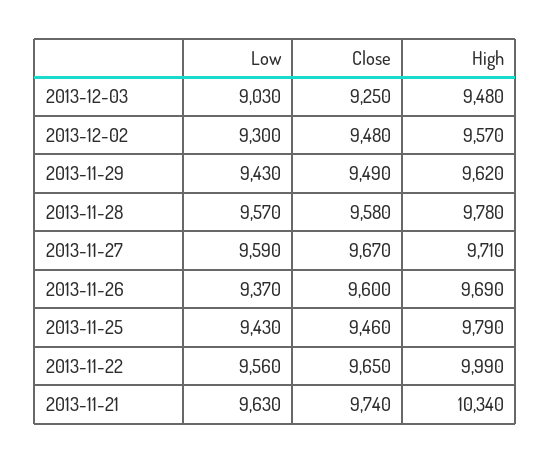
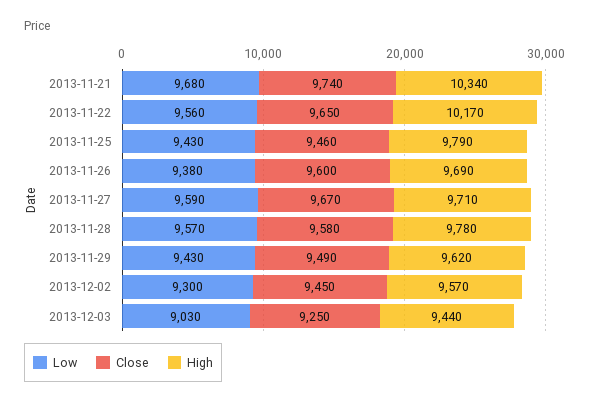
  {
    "Low": {
      "2013-12-03": 9030,
      "2013-12-02": 9300,
      "2013-11-29": 9430,
      "2013-11-28": 9570,
      "2013-11-27": 9590,
-     "2013-11-26": 9370,
+     "2013-11-26": 9380,
      "2013-11-25": 9430,
      "2013-11-22": 9560,
-     "2013-11-21": 9630
+     "2013-11-21": 9680
    },
    "Close": {
      "2013-12-03": 9250,
-     "2013-12-02": 9480,
+     "2013-12-02": 9450,
      "2013-11-29": 9490,
      "2013-11-28": 9580,
      "2013-11-27": 9670,
      "2013-11-26": 9600,
      "2013-11-25": 9460,
      "2013-11-22": 9650,
      "2013-11-21": 9740
    },
    "High": {
-     "2013-12-03": 9480,
+     "2013-12-03": 9440,
      "2013-12-02": 9570,
      "2013-11-29": 9620,
      "2013-11-28": 9780,
      "2013-11-27": 9710,
      "2013-11-26": 9690,
      "2013-11-25": 9790,
-     "2013-11-22": 9990,
+     "2013-11-22": 10170,
      "2013-11-21": 10340
    }
  }

